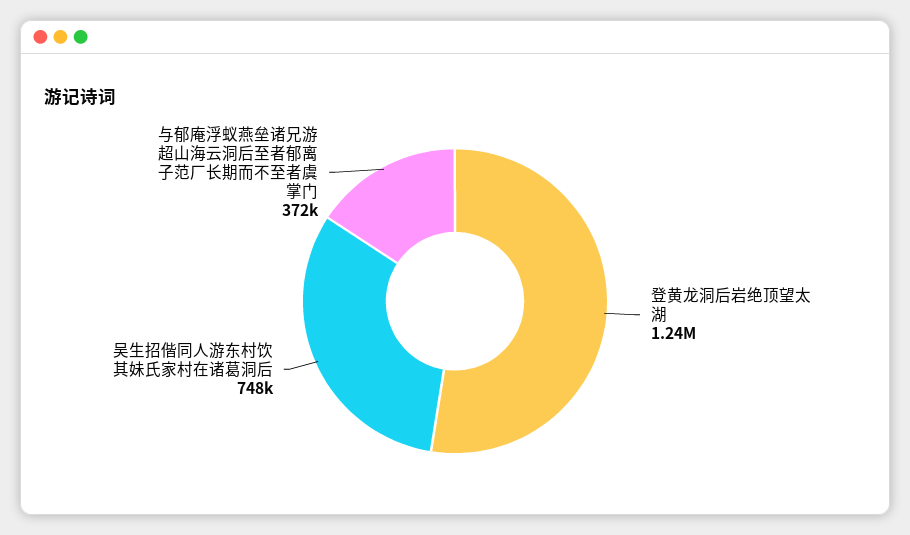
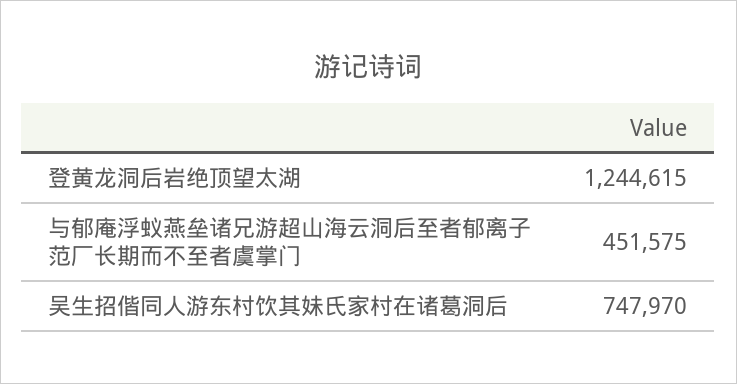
  {
    "登黄龙洞后岩绝顶望太湖": 1244615,
    "吴生招偕同人游东村饮其妹氏家村在诸葛洞后": 747970,
-   "与郁庵浮蚁燕垒诸兄游超山海云洞后至者郁离子范厂长期而不至者虞掌门": 372000
+   "与郁庵浮蚁燕垒诸兄游超山海云洞后至者郁离子范厂长期而不至者虞掌门": 451575
  }

